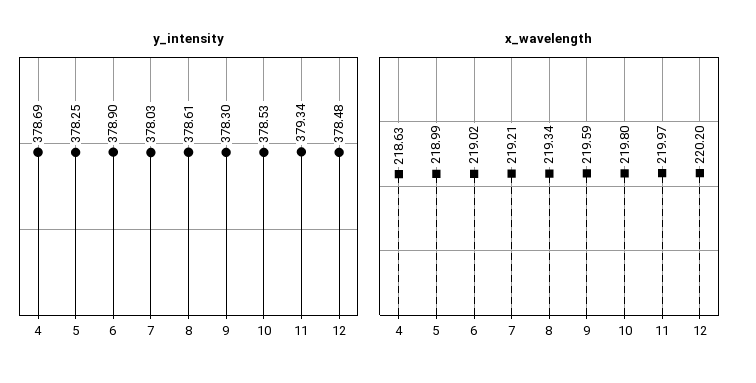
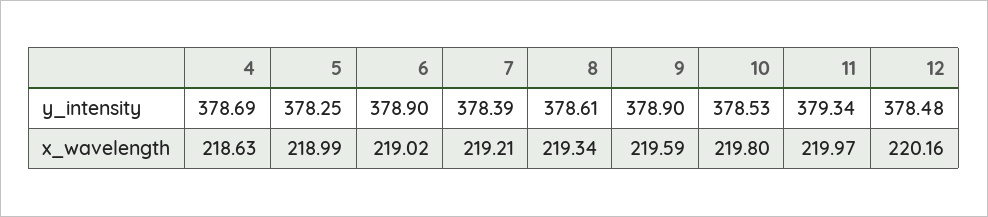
  {
    "y_intensity": {
      "4": 378.69,
      "5": 378.25,
      "6": 378.9,
-     "7": 378.03,
+     "7": 378.39,
      "8": 378.61,
-     "9": 378.3,
+     "9": 378.9,
      "10": 378.53,
      "11": 379.34,
      "12": 378.48
    },
    "x_wavelength": {
      "4": 218.63,
      "5": 218.99,
      "6": 219.02,
      "7": 219.21,
      "8": 219.34,
      "9": 219.59,
      "10": 219.8,
      "11": 219.97,
-     "12": 220.2
+     "12": 220.16
    }
  }

